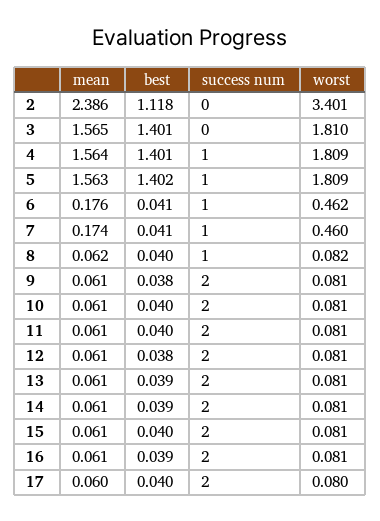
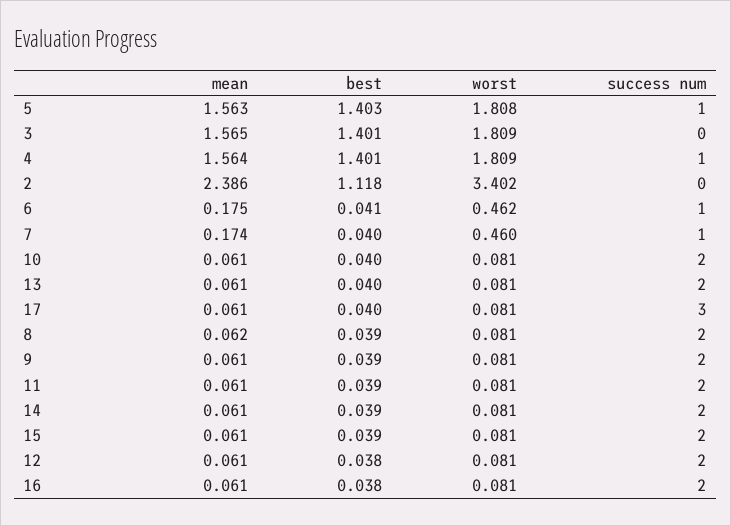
  {
    "mean": {
      "2": 2.386,
      "3": 1.565,
      "4": 1.564,
      "5": 1.563,
-     "6": 0.176,
+     "6": 0.175,
      "7": 0.174,
      "8": 0.062,
      "9": 0.061,
      "10": 0.061,
      "11": 0.061,
      "12": 0.061,
      "13": 0.061,
      "14": 0.061,
      "15": 0.061,
      "16": 0.061,
-     "17": 0.06
+     "17": 0.061
    },
    "best": {
      "2": 1.118,
      "3": 1.401,
      "4": 1.401,
-     "5": 1.402,
+     "5": 1.403,
      "6": 0.041,
-     "7": 0.041,
+     "7": 0.04,
-     "8": 0.04,
+     "8": 0.039,
-     "9": 0.038,
+     "9": 0.039,
      "10": 0.04,
-     "11": 0.04,
+     "11": 0.039,
      "12": 0.038,
-     "13": 0.039,
+     "13": 0.04,
      "14": 0.039,
-     "15": 0.04,
+     "15": 0.039,
-     "16": 0.039,
+     "16": 0.038,
      "17": 0.04
    },
    "success num": {
      "2": 0,
      "3": 0,
      "4": 1,
      "5": 1,
      "6": 1,
      "7": 1,
-     "8": 1,
+     "8": 2,
      "9": 2,
      "10": 2,
      "11": 2,
      "12": 2,
      "13": 2,
      "14": 2,
      "15": 2,
      "16": 2,
-     "17": 2
+     "17": 3
    },
    "worst": {
-     "2": 3.401,
+     "2": 3.402,
-     "3": 1.81,
+     "3": 1.809,
      "4": 1.809,
-     "5": 1.809,
+     "5": 1.808,
      "6": 0.462,
      "7": 0.46,
-     "8": 0.082,
+     "8": 0.081,
      "9": 0.081,
      "10": 0.081,
      "11": 0.081,
      "12": 0.081,
      "13": 0.081,
      "14": 0.081,
      "15": 0.081,
      "16": 0.081,
-     "17": 0.08
+     "17": 0.081
    }
  }

